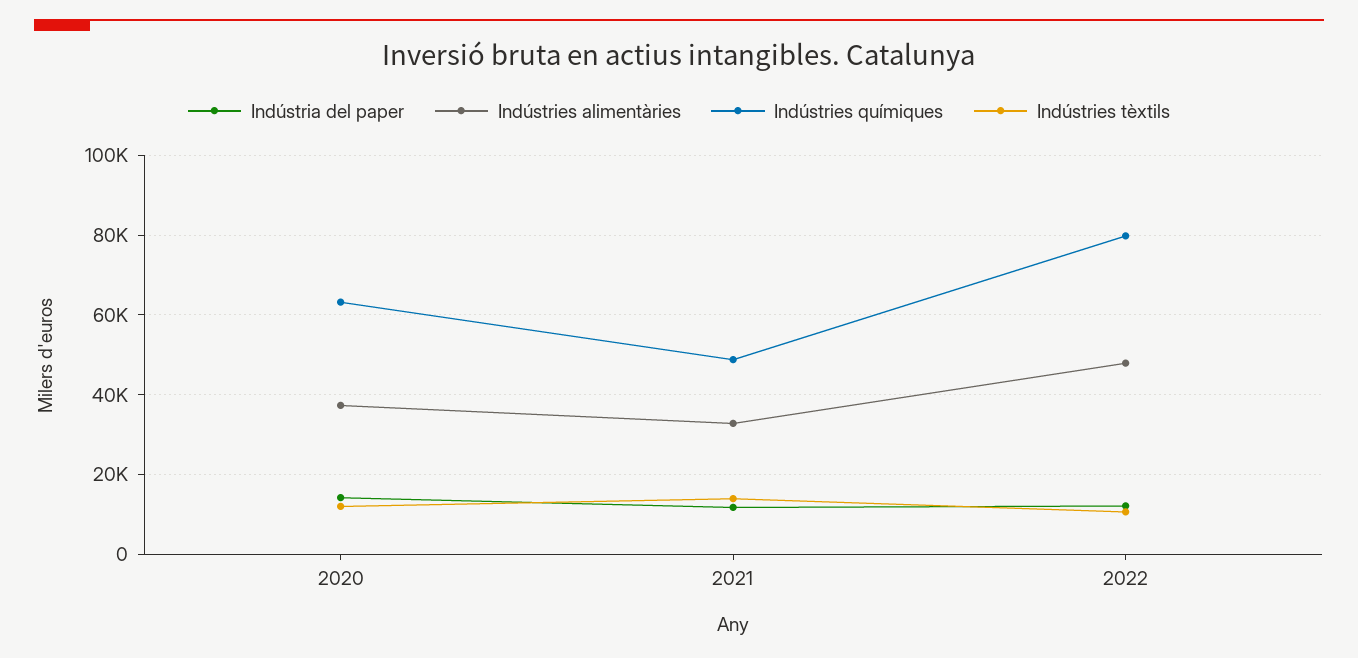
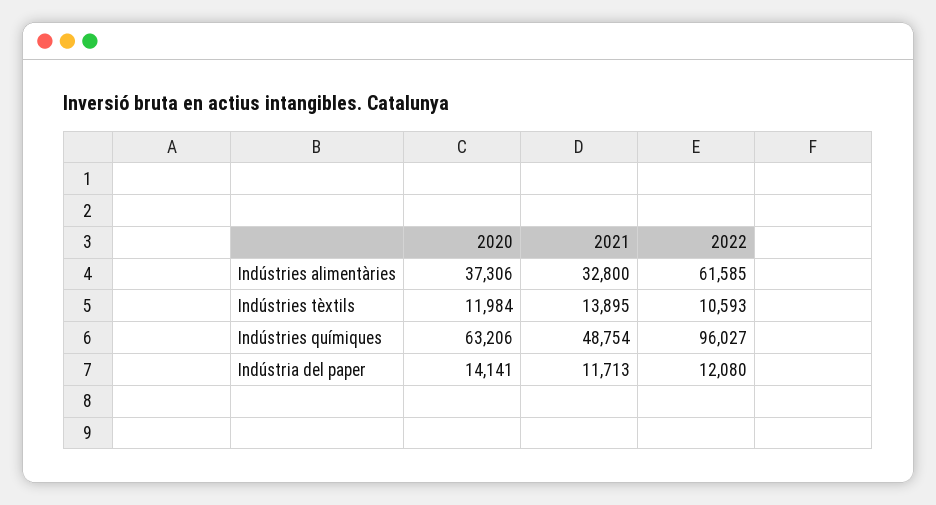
  {
    "Indústria del paper": {
      "2020": 14141,
      "2021": 11713,
      "2022": 12080
    },
    "Indústries alimentàries": {
      "2020": 37306,
      "2021": 32800,
-     "2022": 48000
+     "2022": 61585
    },
    "Indústries químiques": {
      "2020": 63206,
      "2021": 48754,
-     "2022": 80000
+     "2022": 96027
    },
    "Indústries tèxtils": {
      "2020": 11984,
      "2021": 13895,
      "2022": 10593
    }
  }

